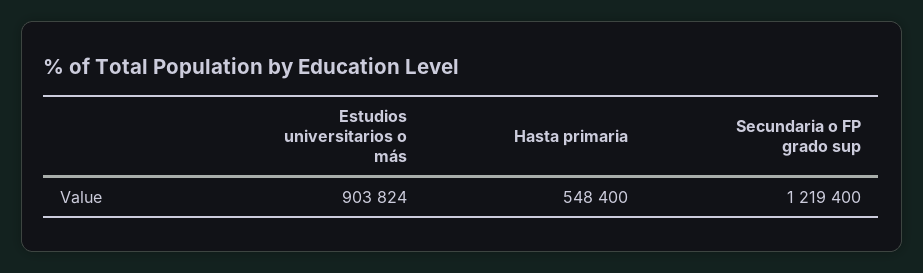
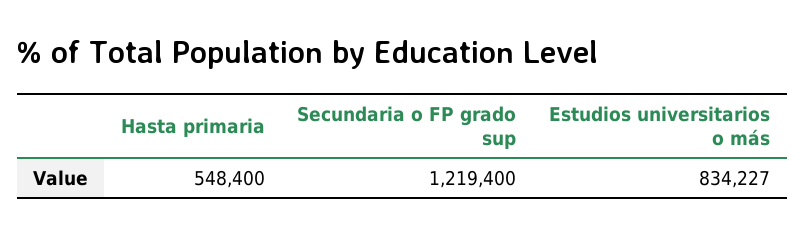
  {
-   "Estudios universitarios o más": 903824,
+   "Estudios universitarios o más": 834227,
    "Hasta primaria": 548400,
    "Secundaria o FP grado sup": 1219400
  }

